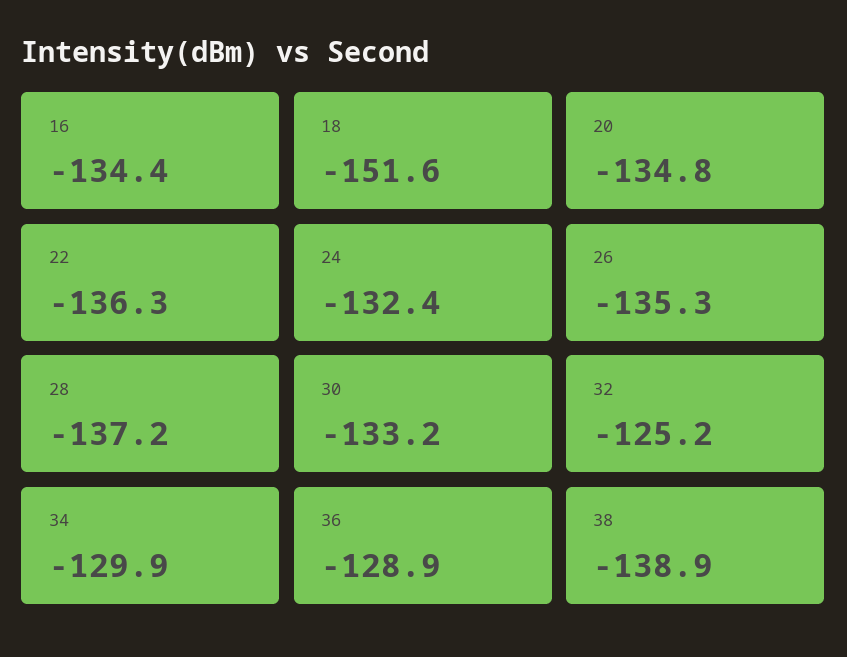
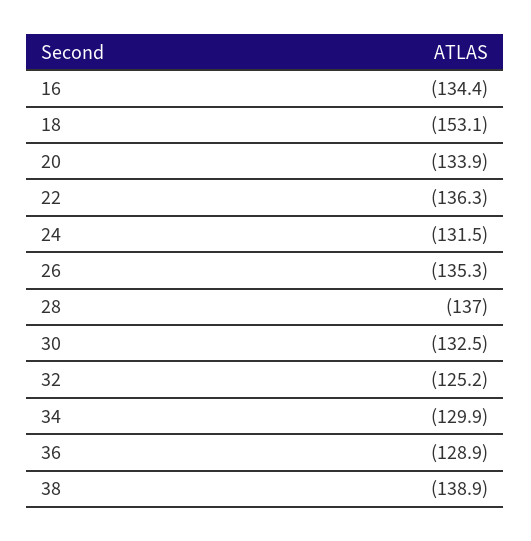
  {
    "16": -134.4,
-   "18": -151.6,
+   "18": -153.1,
-   "20": -134.8,
+   "20": -133.9,
    "22": -136.3,
-   "24": -132.4,
+   "24": -131.5,
    "26": -135.3,
-   "28": -137.2,
+   "28": -137,
-   "30": -133.2,
+   "30": -132.5,
    "32": -125.2,
    "34": -129.9,
    "36": -128.9,
    "38": -138.9
  }

